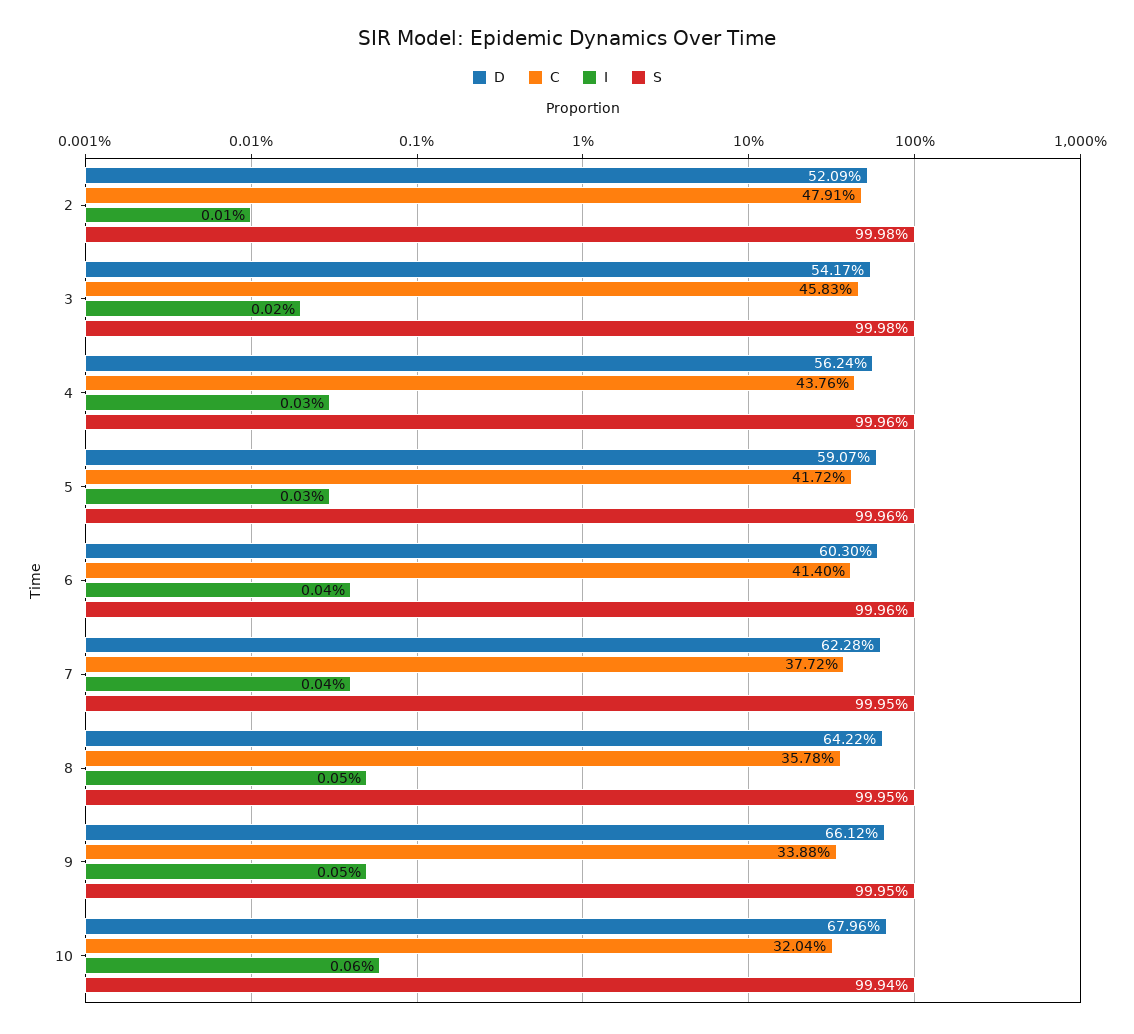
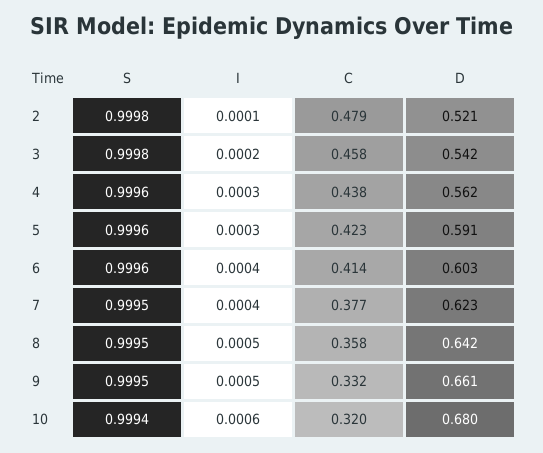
  {
    "D": {
      "2": 0.5209,
      "3": 0.5417,
      "4": 0.5624,
      "5": 0.5907,
      "6": 0.603,
      "7": 0.6228,
      "8": 0.6422,
      "9": 0.6612,
      "10": 0.6796
    },
    "C": {
      "2": 0.4791,
      "3": 0.4583,
      "4": 0.4376,
-     "5": 0.4172,
+     "5": 0.423,
      "6": 0.414,
      "7": 0.3772,
      "8": 0.3578,
-     "9": 0.3388,
+     "9": 0.332,
      "10": 0.3204
    },
    "I": {
      "2": 0.0001,
      "3": 0.0002,
      "4": 0.0003,
      "5": 0.0003,
      "6": 0.0004,
      "7": 0.0004,
      "8": 0.0005,
      "9": 0.0005,
      "10": 0.0006
    },
    "S": {
      "2": 0.9998,
      "3": 0.9998,
      "4": 0.9996,
      "5": 0.9996,
      "6": 0.9996,
      "7": 0.9995,
      "8": 0.9995,
      "9": 0.9995,
      "10": 0.9994
    }
  }

